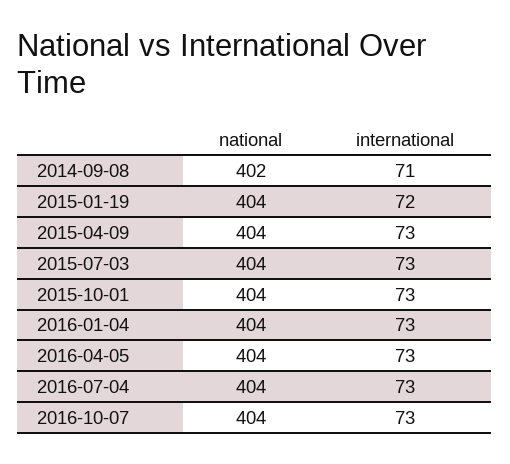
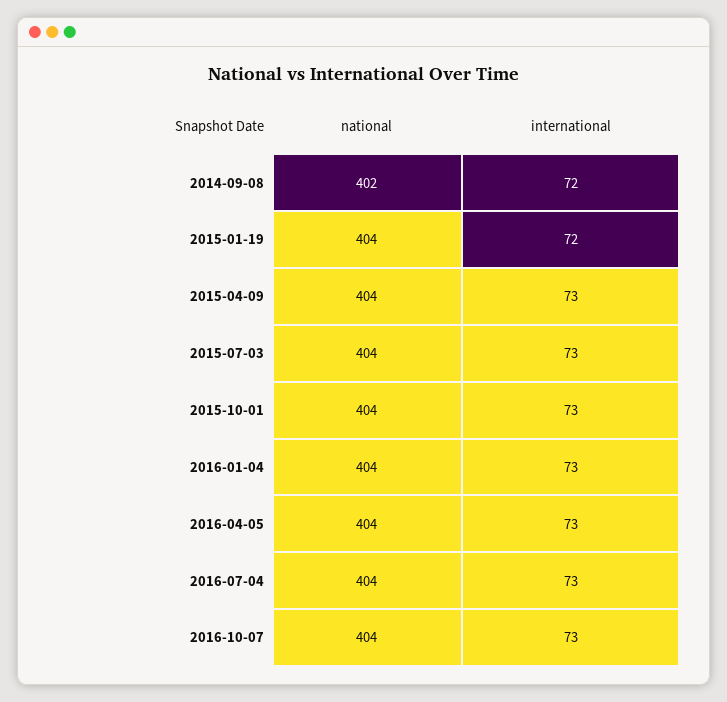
  {
    "national": {
      "2014-09-08": 402,
      "2015-01-19": 404,
      "2015-04-09": 404,
      "2015-07-03": 404,
      "2015-10-01": 404,
      "2016-01-04": 404,
      "2016-04-05": 404,
      "2016-07-04": 404,
      "2016-10-07": 404
    },
    "international": {
-     "2014-09-08": 71,
+     "2014-09-08": 72,
      "2015-01-19": 72,
      "2015-04-09": 73,
      "2015-07-03": 73,
      "2015-10-01": 73,
      "2016-01-04": 73,
      "2016-04-05": 73,
      "2016-07-04": 73,
      "2016-10-07": 73
    }
  }

